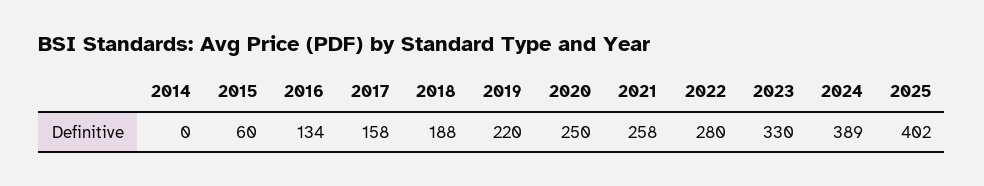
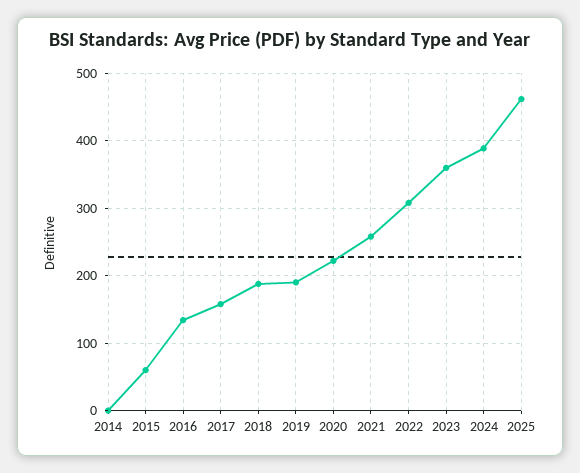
  {
    "2014": 0,
    "2015": 60,
    "2016": 134,
    "2017": 158,
    "2018": 188,
-   "2019": 220,
+   "2019": 190,
-   "2020": 250,
+   "2020": 220,
    "2021": 258,
-   "2022": 280,
+   "2022": 310,
-   "2023": 330,
+   "2023": 360,
    "2024": 389,
-   "2025": 402
+   "2025": 460
  }

